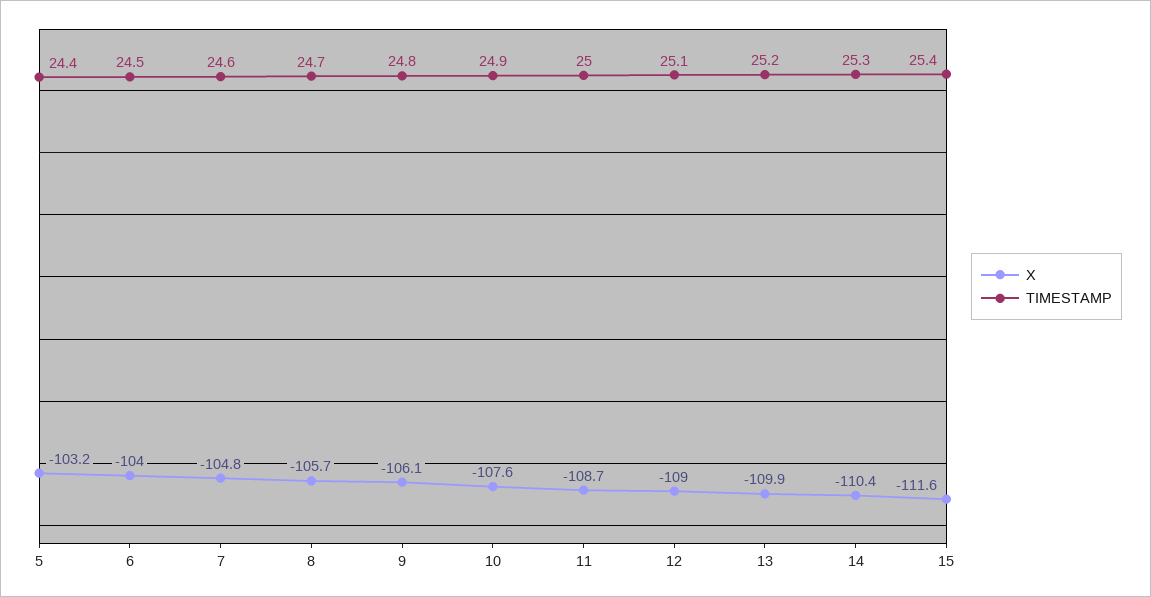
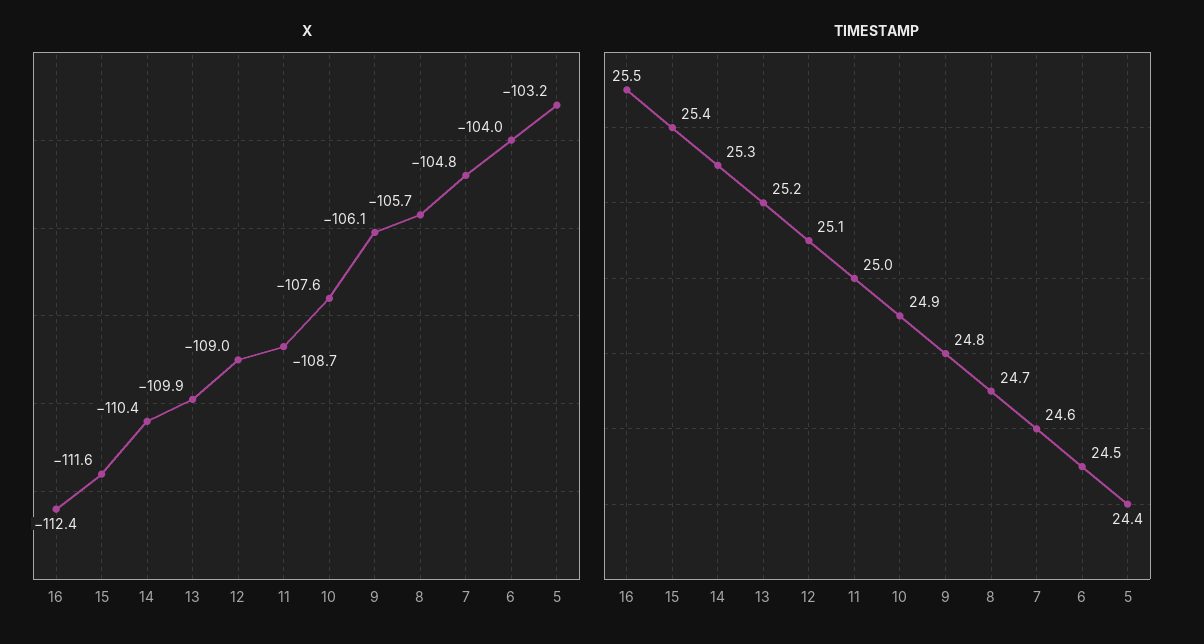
  {
    "X": {
      "5": -103.2,
      "6": -104,
      "7": -104.8,
      "8": -105.7,
      "9": -106.1,
      "10": -107.6,
      "11": -108.7,
      "12": -109,
      "13": -109.9,
      "14": -110.4,
-     "15": -111.6
+     "15": -111.6,
+     "16": -112.4
    },
    "TIMESTAMP": {
      "5": 24.4,
      "6": 24.5,
      "7": 24.6,
      "8": 24.7,
      "9": 24.8,
      "10": 24.9,
      "11": 25,
      "12": 25.1,
      "13": 25.2,
      "14": 25.3,
-     "15": 25.4
+     "15": 25.4,
+     "16": 25.5
    }
  }

